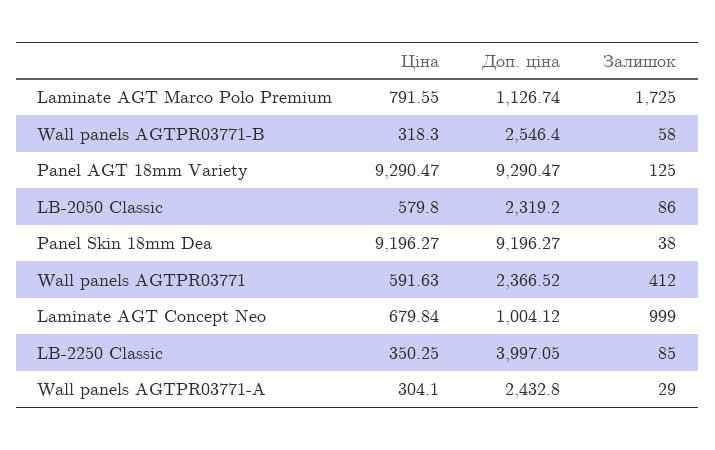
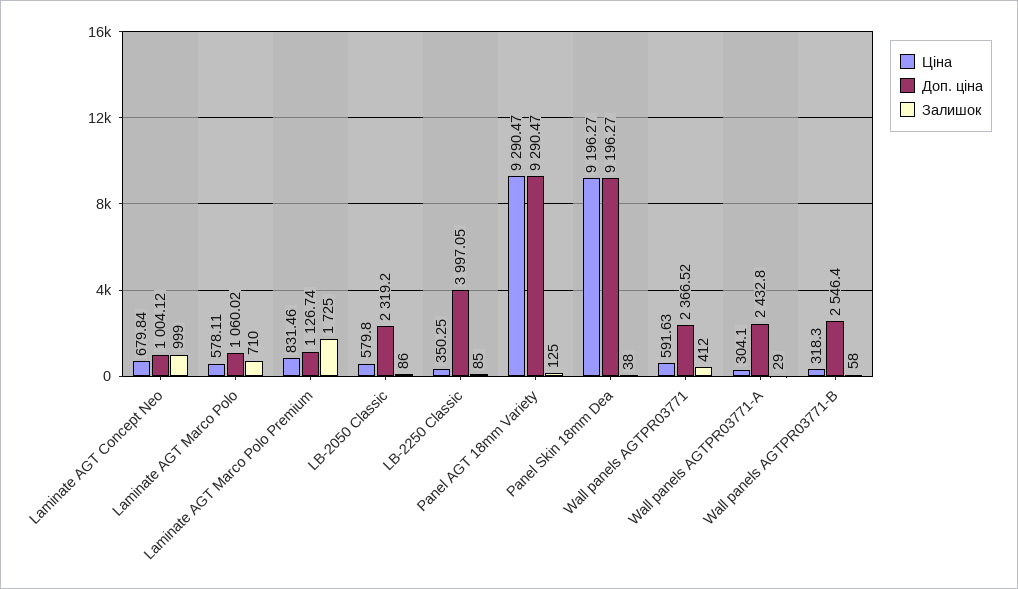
  {
    "Ціна": {
-     "Laminate AGT Marco Polo Premium": 791.55,
+     "Laminate AGT Marco Polo Premium": 831.46,
      "Wall panels AGTPR03771-B": 318.3,
      "Panel AGT 18mm Variety": 9290.47,
      "LB-2050 Classic": 579.8,
      "Panel Skin 18mm Dea": 9196.27,
      "Wall panels AGTPR03771": 591.63,
      "Laminate AGT Concept Neo": 679.84,
      "LB-2250 Classic": 350.25,
-     "Wall panels AGTPR03771-A": 304.1
+     "Wall panels AGTPR03771-A": 304.1,
+     "Laminate AGT Marco Polo": 578.11
    },
    "Доп. ціна": {
      "Laminate AGT Marco Polo Premium": 1126.74,
      "Wall panels AGTPR03771-B": 2546.4,
      "Panel AGT 18mm Variety": 9290.47,
      "LB-2050 Classic": 2319.2,
      "Panel Skin 18mm Dea": 9196.27,
      "Wall panels AGTPR03771": 2366.52,
      "Laminate AGT Concept Neo": 1004.12,
      "LB-2250 Classic": 3997.05,
-     "Wall panels AGTPR03771-A": 2432.8
+     "Wall panels AGTPR03771-A": 2432.8,
+     "Laminate AGT Marco Polo": 1060.02
    },
    "Залишок": {
      "Laminate AGT Marco Polo Premium": 1725,
      "Wall panels AGTPR03771-B": 58,
      "Panel AGT 18mm Variety": 125,
      "LB-2050 Classic": 86,
      "Panel Skin 18mm Dea": 38,
      "Wall panels AGTPR03771": 412,
      "Laminate AGT Concept Neo": 999,
      "LB-2250 Classic": 85,
-     "Wall panels AGTPR03771-A": 29
+     "Wall panels AGTPR03771-A": 29,
+     "Laminate AGT Marco Polo": 710
    }
  }

